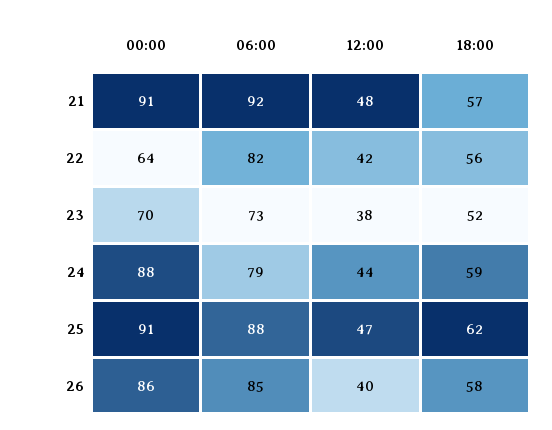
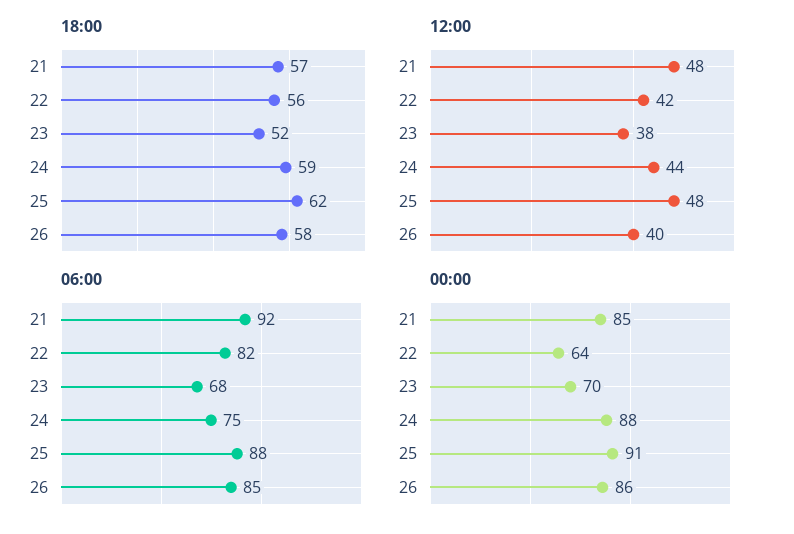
  {
    "00:00": {
-     "21": 91,
+     "21": 85,
      "22": 64,
      "23": 70,
      "24": 88,
      "25": 91,
      "26": 86
    },
    "06:00": {
      "21": 92,
      "22": 82,
-     "23": 73,
+     "23": 68,
-     "24": 79,
+     "24": 75,
      "25": 88,
      "26": 85
    },
    "12:00": {
      "21": 48,
      "22": 42,
      "23": 38,
      "24": 44,
-     "25": 47,
+     "25": 48,
      "26": 40
    },
    "18:00": {
      "21": 57,
      "22": 56,
      "23": 52,
      "24": 59,
      "25": 62,
      "26": 58
    }
  }

